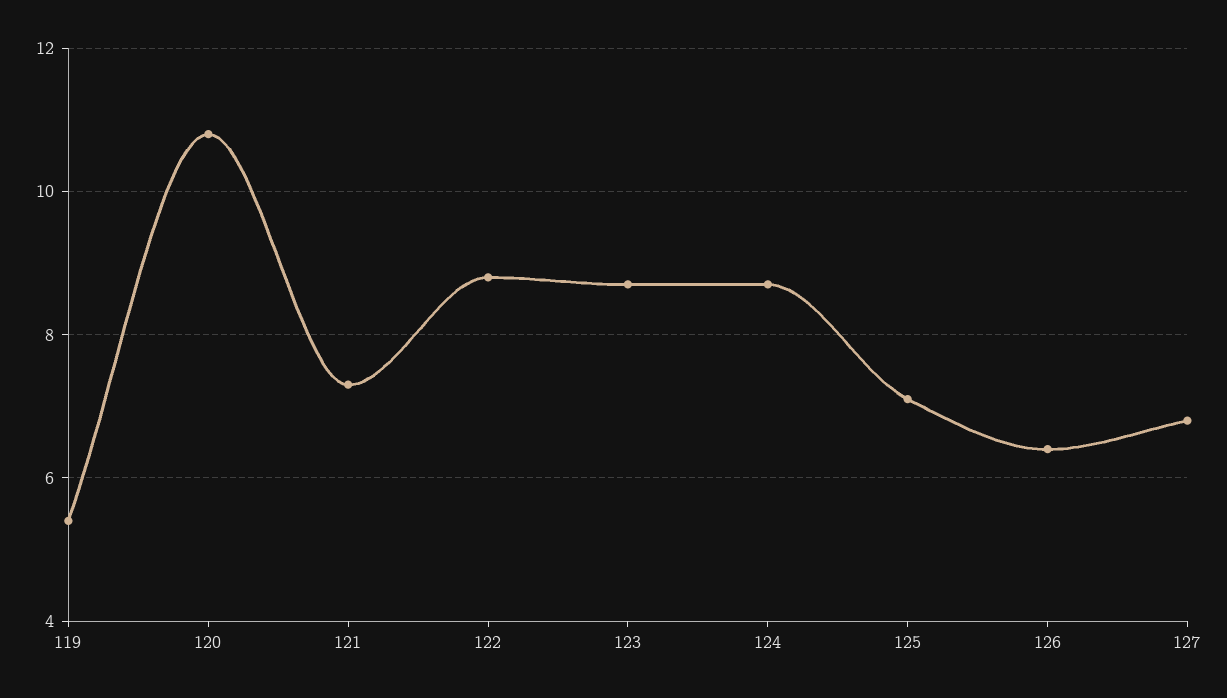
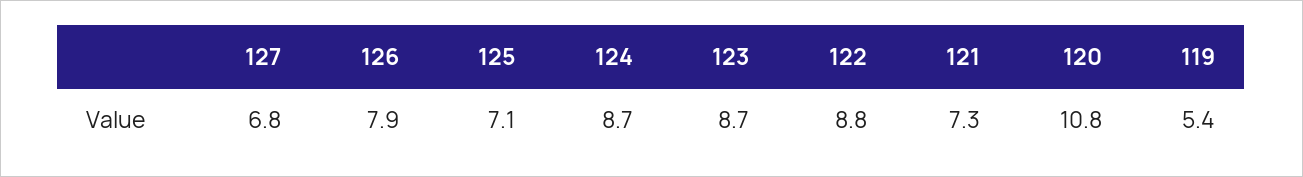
  {
    "119": 5.4,
    "120": 10.8,
    "121": 7.3,
    "122": 8.8,
    "123": 8.7,
    "124": 8.7,
    "125": 7.1,
-   "126": 6.5,
+   "126": 7.9,
    "127": 6.8
  }

